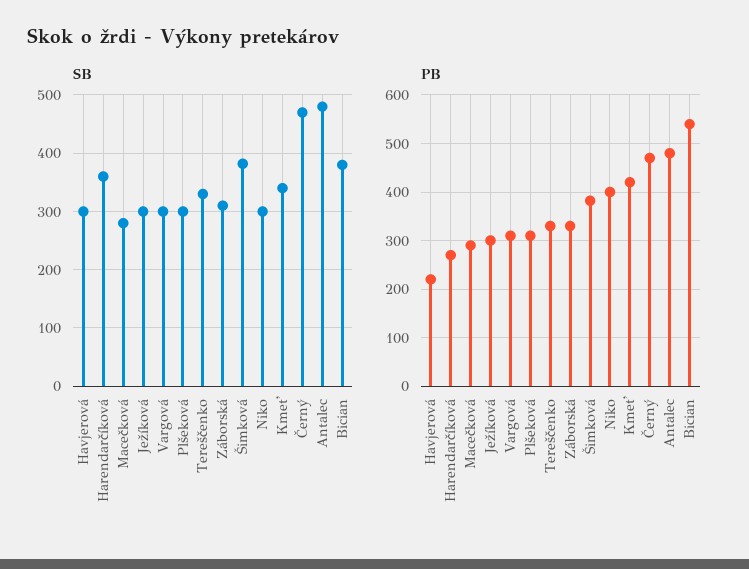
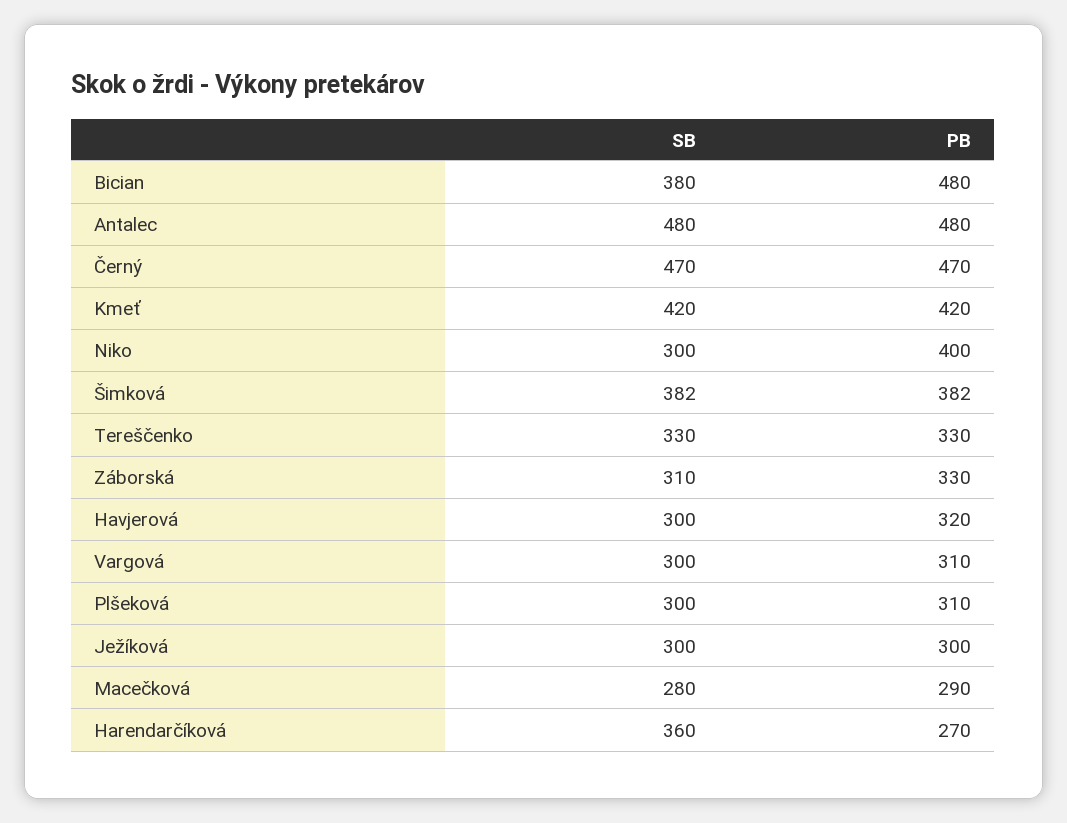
  {
    "SB": {
      "Havjerová": 300,
      "Harendarčíková": 360,
      "Macečková": 280,
      "Ježíková": 300,
      "Vargová": 300,
      "Plšeková": 300,
      "Tereščenko": 330,
      "Záborská": 310,
      "Šimková": 382,
      "Niko": 300,
-     "Kmeť": 340,
+     "Kmeť": 420,
      "Černý": 470,
      "Antalec": 480,
      "Bician": 380
    },
    "PB": {
-     "Havjerová": 220,
+     "Havjerová": 320,
      "Harendarčíková": 270,
      "Macečková": 290,
      "Ježíková": 300,
      "Vargová": 310,
      "Plšeková": 310,
      "Tereščenko": 330,
      "Záborská": 330,
      "Šimková": 382,
      "Niko": 400,
      "Kmeť": 420,
      "Černý": 470,
      "Antalec": 480,
-     "Bician": 540
+     "Bician": 480
    }
  }

